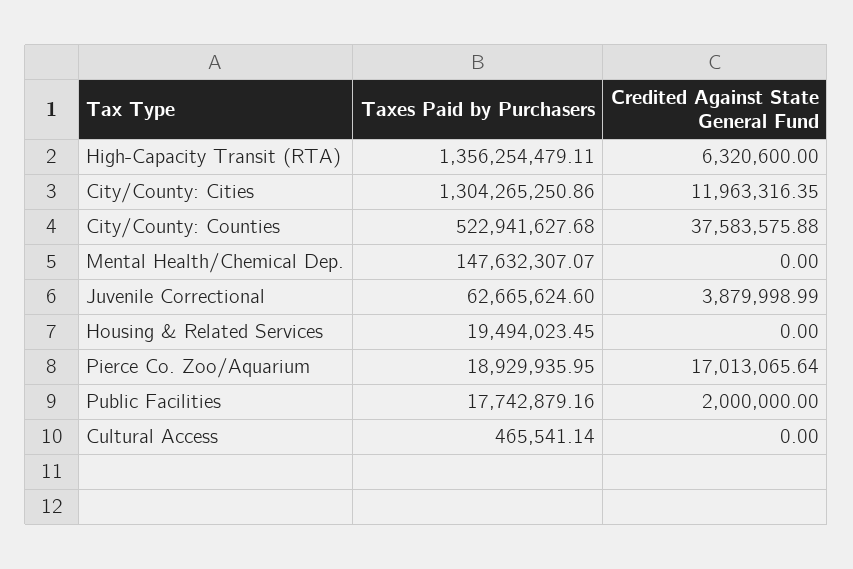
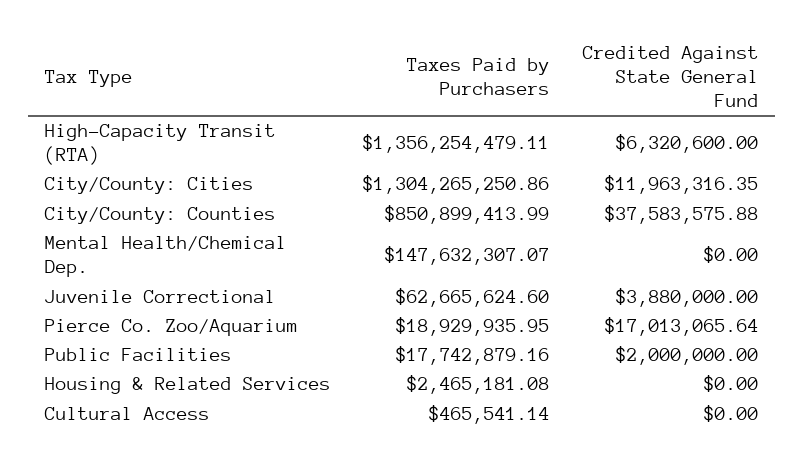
  {
    "Taxes Paid by Purchasers": {
      "High-Capacity Transit (RTA)": 1356254479.11,
      "City/County: Cities": 1304265250.86,
-     "City/County: Counties": 522941627.68,
+     "City/County: Counties": 850899413.99,
      "Mental Health/Chemical Dep.": 147632307.07,
      "Juvenile Correctional": 62665624.6,
-     "Housing & Related Services": 19494023.45,
+     "Housing & Related Services": 2465181.08,
      "Pierce Co. Zoo/Aquarium": 18929935.95,
      "Public Facilities": 17742879.16,
      "Cultural Access": 465541.14
    },
    "Credited Against State General Fund": {
      "High-Capacity Transit (RTA)": 6320600,
      "City/County: Cities": 11963316.35,
      "City/County: Counties": 37583575.88,
      "Mental Health/Chemical Dep.": 0,
-     "Juvenile Correctional": 3879998.99,
+     "Juvenile Correctional": 3880000,
      "Housing & Related Services": 0,
      "Pierce Co. Zoo/Aquarium": 17013065.64,
      "Public Facilities": 2000000,
      "Cultural Access": 0
    }
  }

